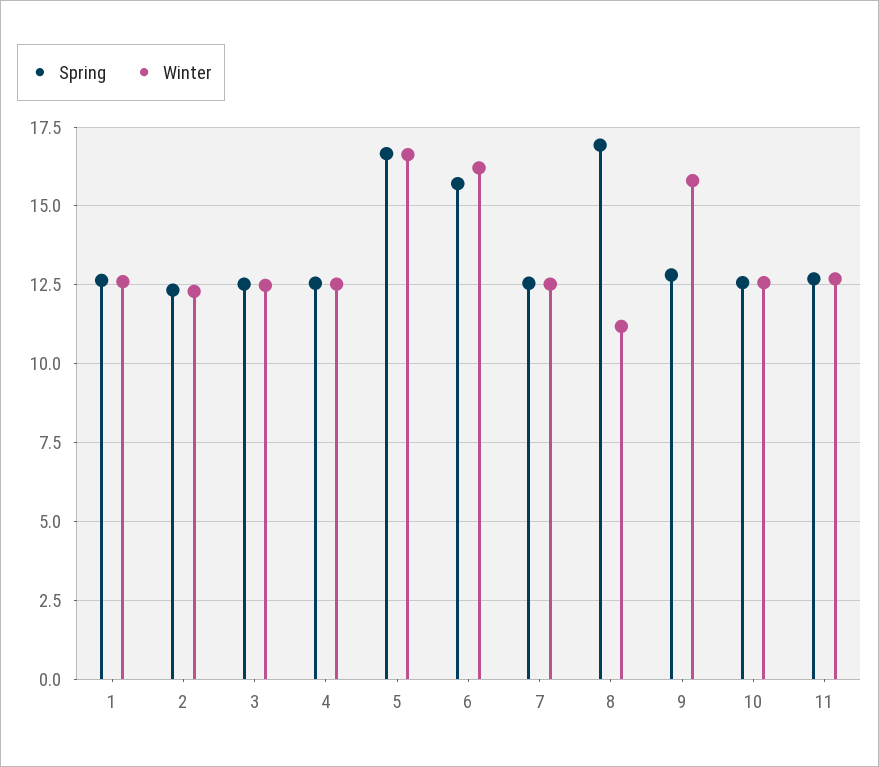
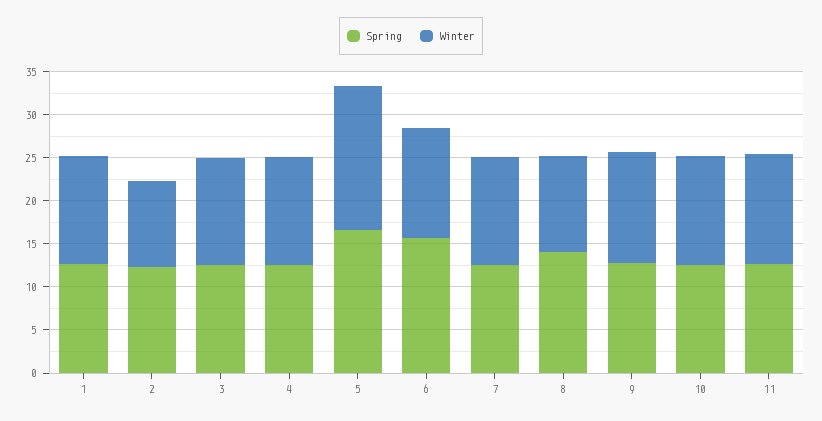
  {
    "Spring": {
      "1": 12.75,
      "2": 12.25,
      "3": 12.5,
      "4": 12.5,
      "5": 16.75,
      "6": 15.75,
      "7": 12.5,
-     "8": 17,
+     "8": 14,
      "9": 12.75,
      "10": 12.5,
      "11": 12.75
    },
    "Winter": {
      "1": 12.5,
-     "2": 12.25,
+     "2": 10,
      "3": 12.5,
      "4": 12.5,
      "5": 16.75,
-     "6": 16.25,
+     "6": 13,
      "7": 12.5,
      "8": 11.25,
-     "9": 15.75,
+     "9": 13,
      "10": 12.5,
      "11": 12.75
    }
  }

